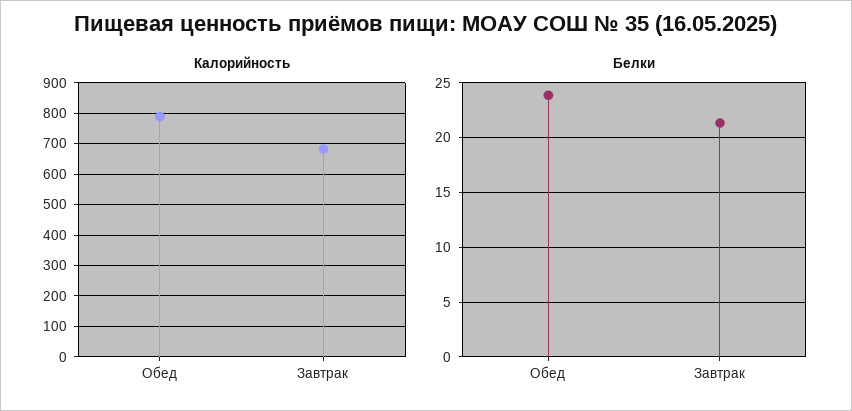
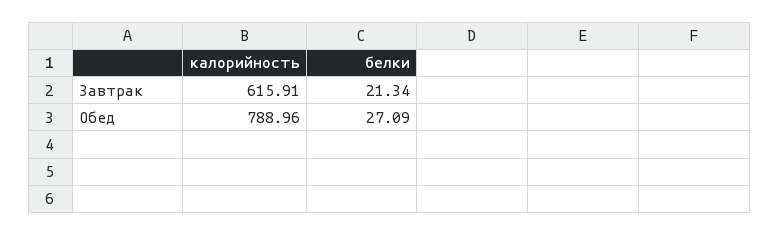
  {
    "Калорийность": {
      "Обед": 788.96,
-     "Завтрак": 680
+     "Завтрак": 615.91
    },
    "Белки": {
-     "Обед": 24,
+     "Обед": 27.09,
      "Завтрак": 21.34
    }
  }

